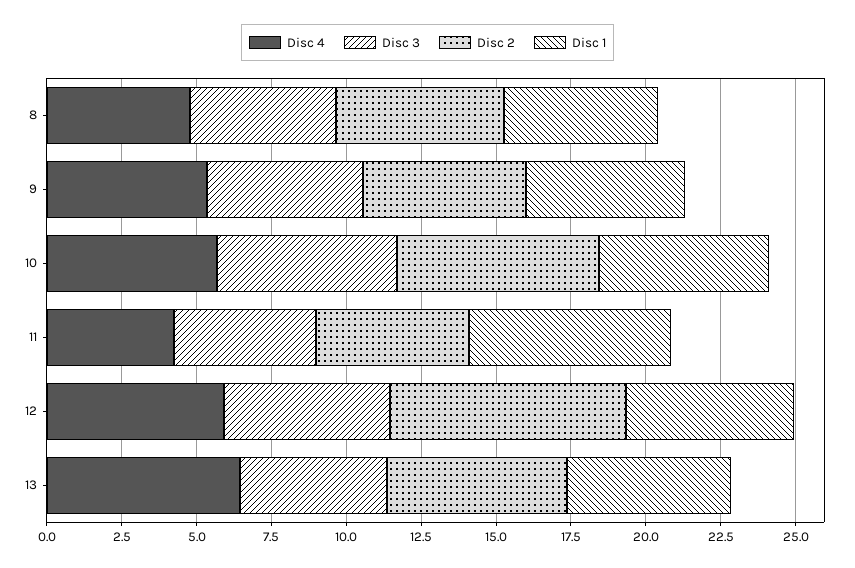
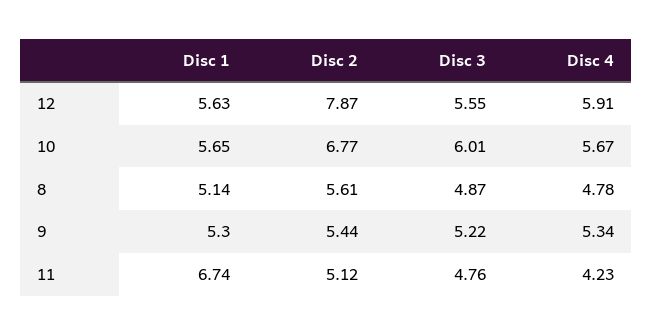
  {
    "Disc 4": {
      "8": 4.78,
      "9": 5.34,
      "10": 5.67,
      "11": 4.23,
-     "12": 5.91,
+     "12": 5.91
-     "13": 6.5
    },
    "Disc 3": {
      "8": 4.87,
      "9": 5.22,
      "10": 6.01,
      "11": 4.76,
-     "12": 5.55,
+     "12": 5.55
-     "13": 5
    },
    "Disc 2": {
      "8": 5.61,
      "9": 5.44,
      "10": 6.77,
      "11": 5.12,
-     "12": 7.87,
+     "12": 7.87
-     "13": 6
    },
    "Disc 1": {
      "8": 5.14,
      "9": 5.3,
      "10": 5.65,
      "11": 6.74,
-     "12": 5.63,
+     "12": 5.63
-     "13": 5.5
    }
  }

